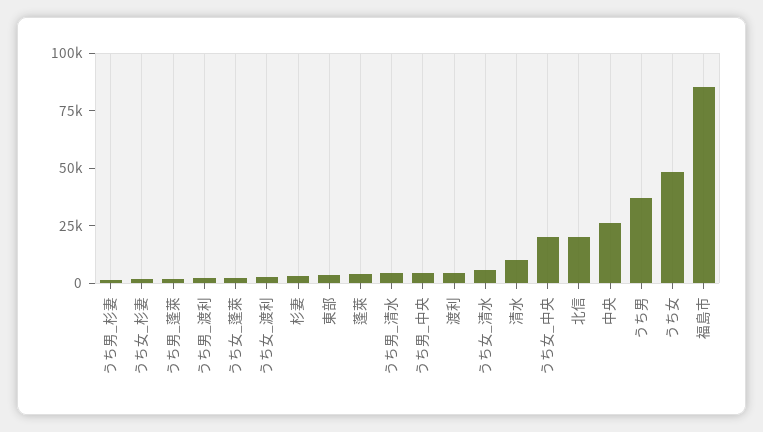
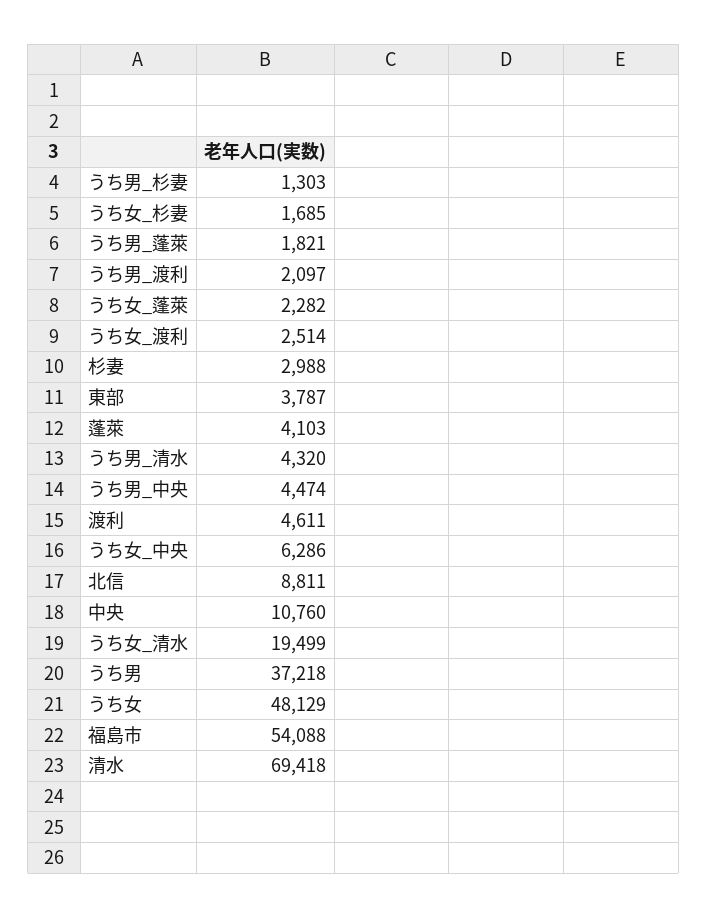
  {
    "うち男_杉妻": 1303,
    "うち女_杉妻": 1685,
    "うち男_蓬萊": 1821,
    "うち男_渡利": 2097,
    "うち女_蓬萊": 2282,
    "うち女_渡利": 2514,
    "杉妻": 2988,
    "東部": 3787,
    "蓬萊": 4103,
    "うち男_清水": 4320,
    "うち男_中央": 4474,
    "渡利": 4611,
-   "うち女_清水": 5000,
+   "うち女_清水": 19499,
-   "清水": 10000,
+   "清水": 69418,
-   "うち女_中央": 20000,
+   "うち女_中央": 6286,
-   "北信": 20000,
+   "北信": 8811,
-   "中央": 25000,
+   "中央": 10760,
    "うち男": 37218,
    "うち女": 48129,
-   "福島市": 85000
+   "福島市": 54088
  }

